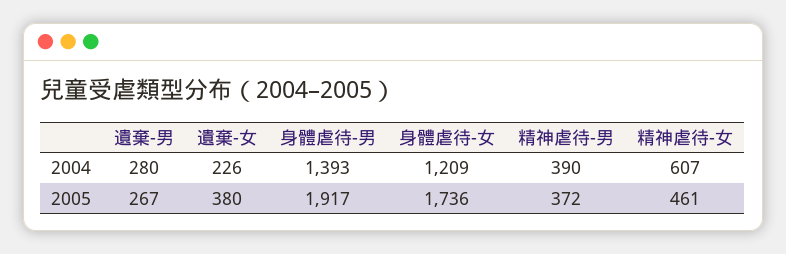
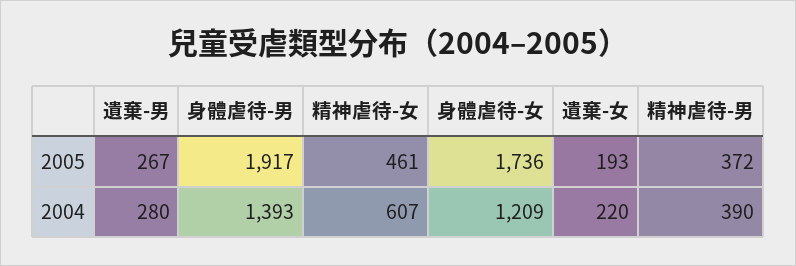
  {
    "遺棄-男": {
      "2004": 280,
      "2005": 267
    },
    "遺棄-女": {
-     "2004": 226,
+     "2004": 220,
-     "2005": 380
+     "2005": 193
    },
    "身體虐待-男": {
      "2004": 1393,
      "2005": 1917
    },
    "身體虐待-女": {
      "2004": 1209,
      "2005": 1736
    },
    "精神虐待-男": {
      "2004": 390,
      "2005": 372
    },
    "精神虐待-女": {
      "2004": 607,
      "2005": 461
    }
  }

